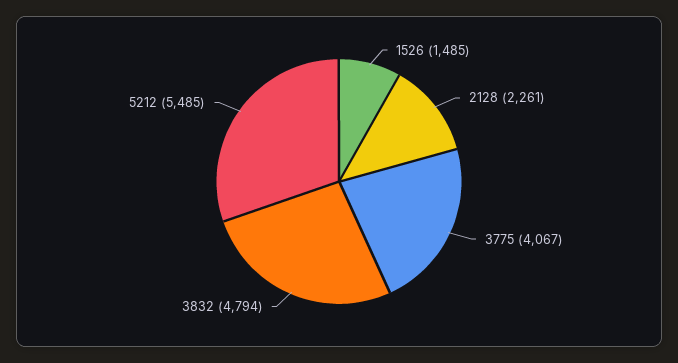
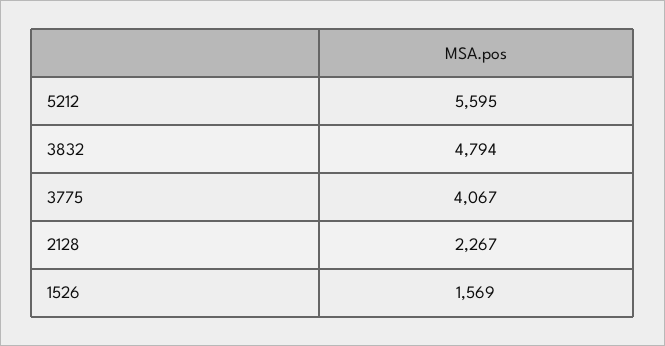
  {
-   "1526": 1485,
+   "1526": 1569,
-   "2128": 2261,
+   "2128": 2267,
    "3775": 4067,
    "3832": 4794,
-   "5212": 5485
+   "5212": 5595
  }

